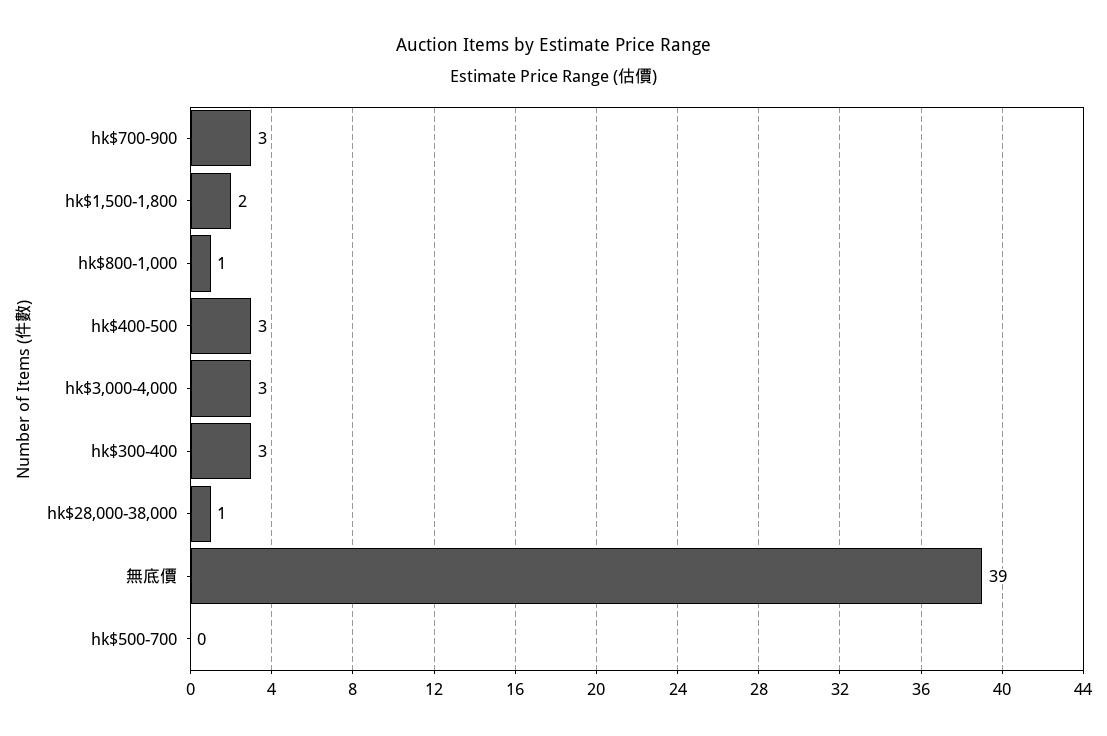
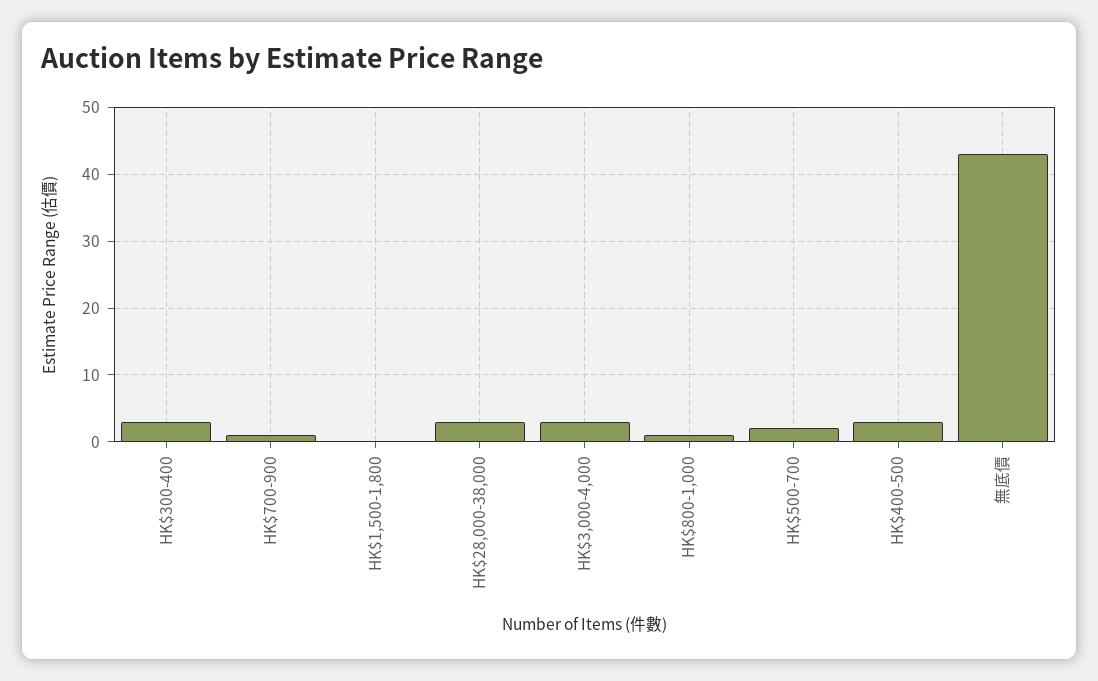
  {
-   "hk$700-900": 3,
+   "hk$700-900": 1,
-   "hk$1,500-1,800": 2,
+   "hk$1,500-1,800": 0,
    "hk$800-1,000": 1,
    "hk$400-500": 3,
    "hk$3,000-4,000": 3,
    "hk$300-400": 3,
-   "hk$28,000-38,000": 1,
+   "hk$28,000-38,000": 3,
-   "無底價": 39,
+   "無底價": 43,
-   "hk$500-700": 0
+   "hk$500-700": 2
  }

